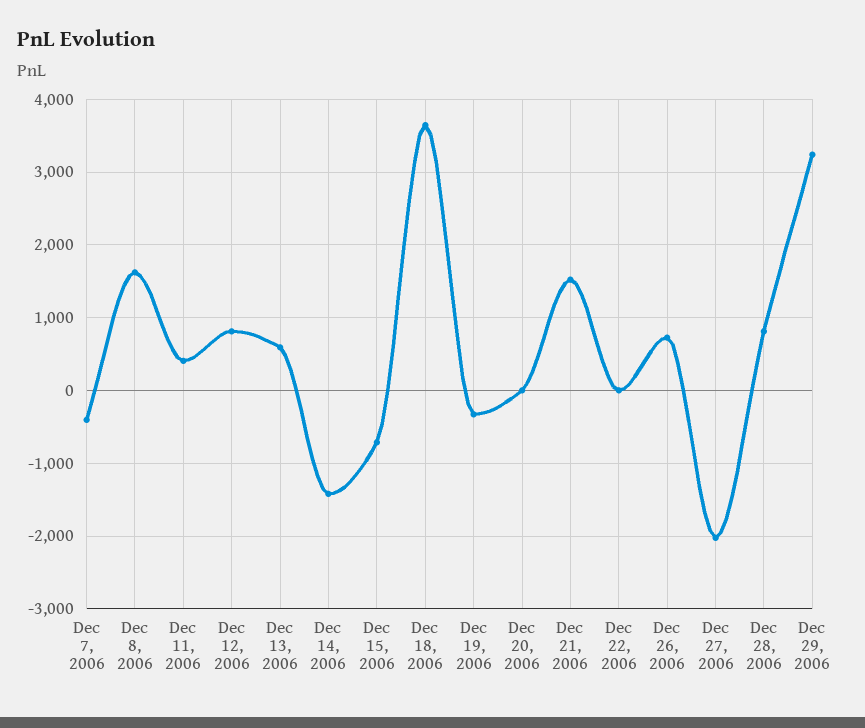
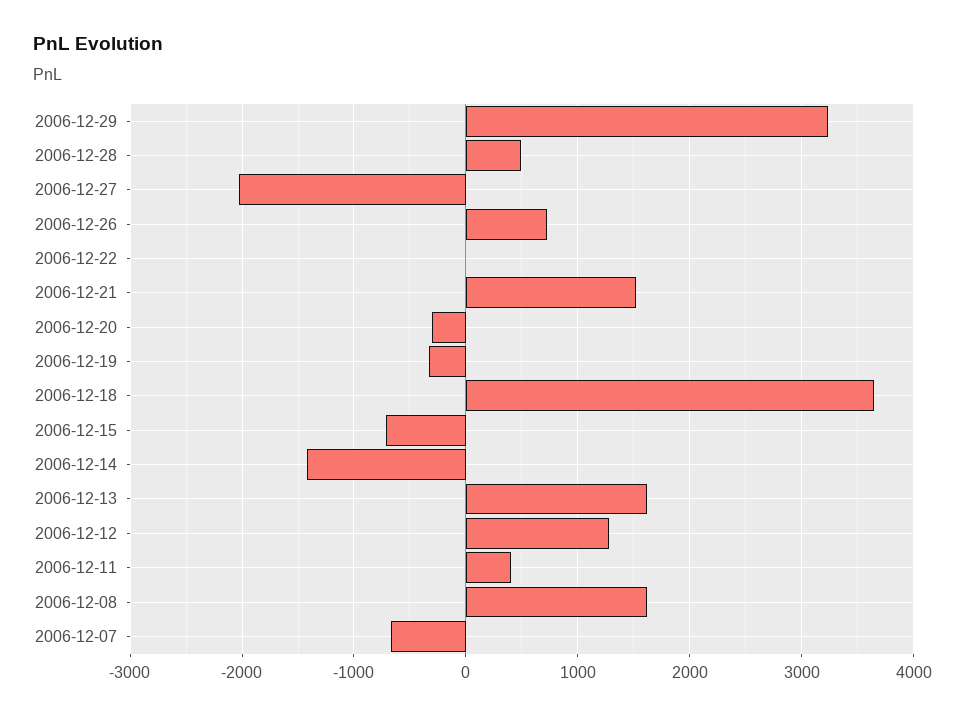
  {
-   "Dec 7, 2006": -400,
+   "Dec 7, 2006": -700,
    "Dec 8, 2006": 1600,
    "Dec 11, 2006": 400,
-   "Dec 12, 2006": 800,
+   "Dec 12, 2006": 1300,
-   "Dec 13, 2006": 600,
+   "Dec 13, 2006": 1600,
    "Dec 14, 2006": -1400,
    "Dec 15, 2006": -700,
    "Dec 18, 2006": 3600,
    "Dec 19, 2006": -300,
-   "Dec 20, 2006": 0,
+   "Dec 20, 2006": -300,
    "Dec 21, 2006": 1500,
    "Dec 22, 2006": 0,
    "Dec 26, 2006": 700,
    "Dec 27, 2006": -2000,
-   "Dec 28, 2006": 800,
+   "Dec 28, 2006": 500,
    "Dec 29, 2006": 3200
  }

